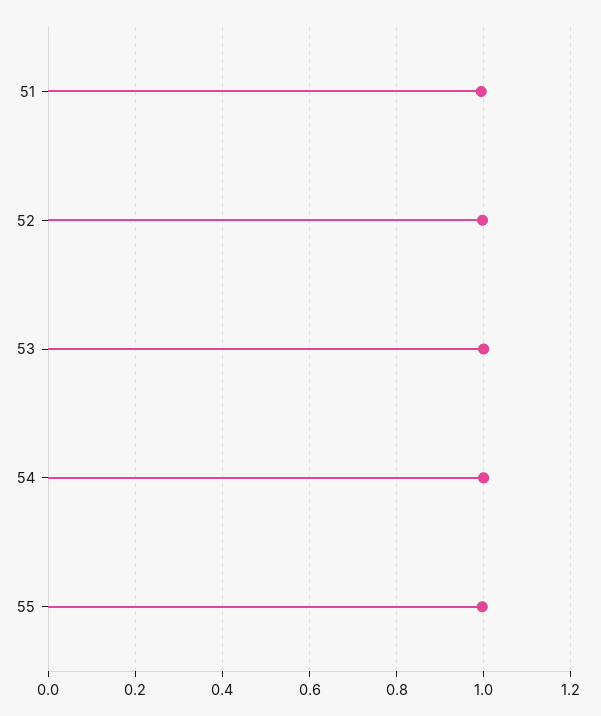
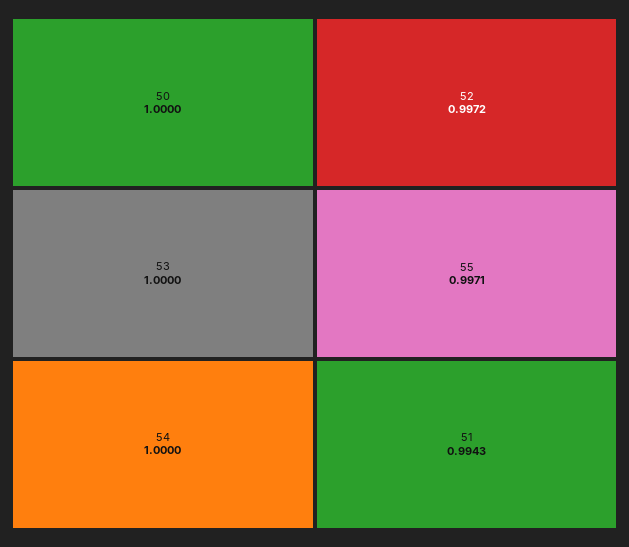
  {
    "51": 0.9943,
    "52": 0.9972,
    "53": 1,
    "54": 1,
-   "55": 0.9971
+   "55": 0.9971,
+   "50": 1
  }

